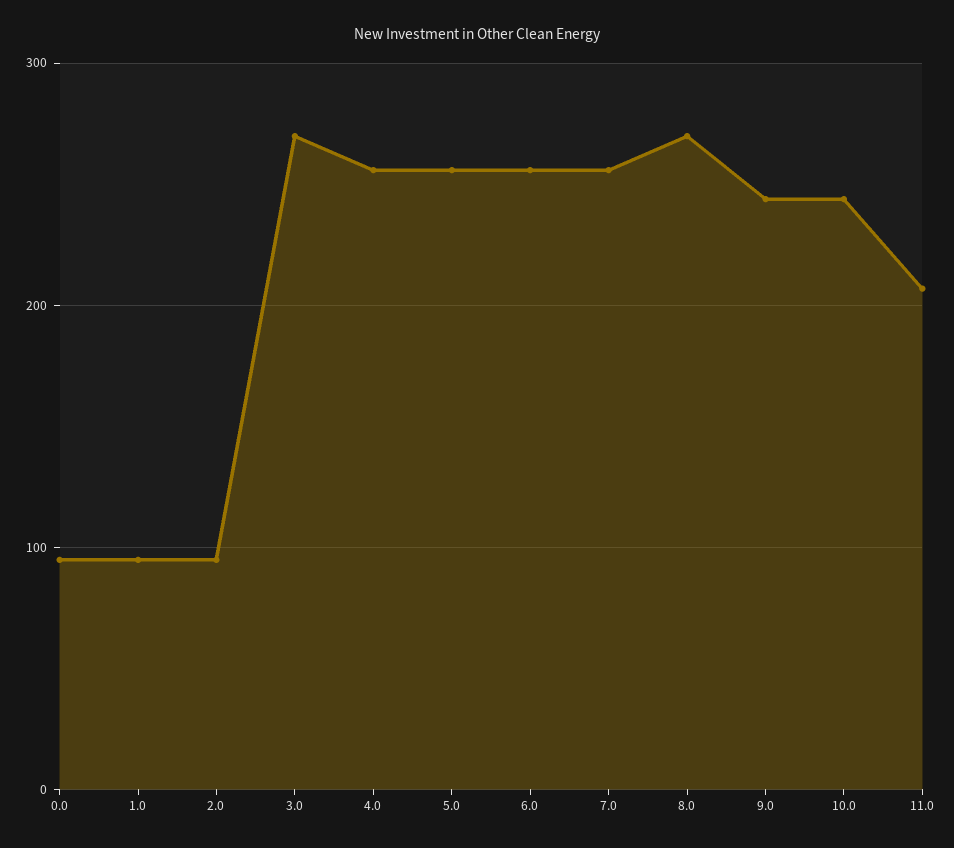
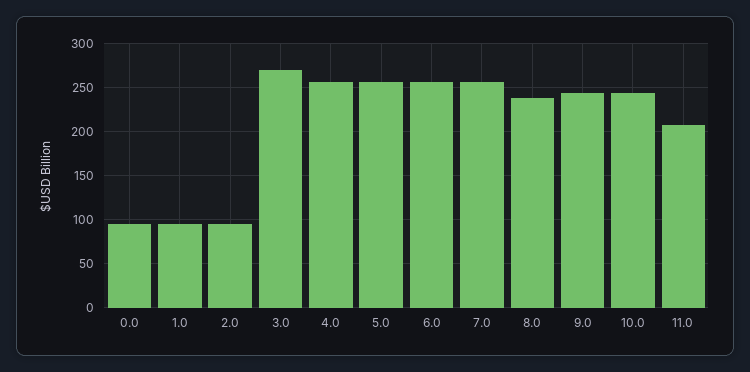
  {
    "0.0": 90,
    "1.0": 90,
    "2.0": 90,
    "3.0": 270,
    "4.0": 260,
    "5.0": 260,
    "6.0": 260,
    "7.0": 260,
-   "8.0": 270,
+   "8.0": 240,
    "9.0": 240,
    "10.0": 240,
    "11.0": 210
  }

